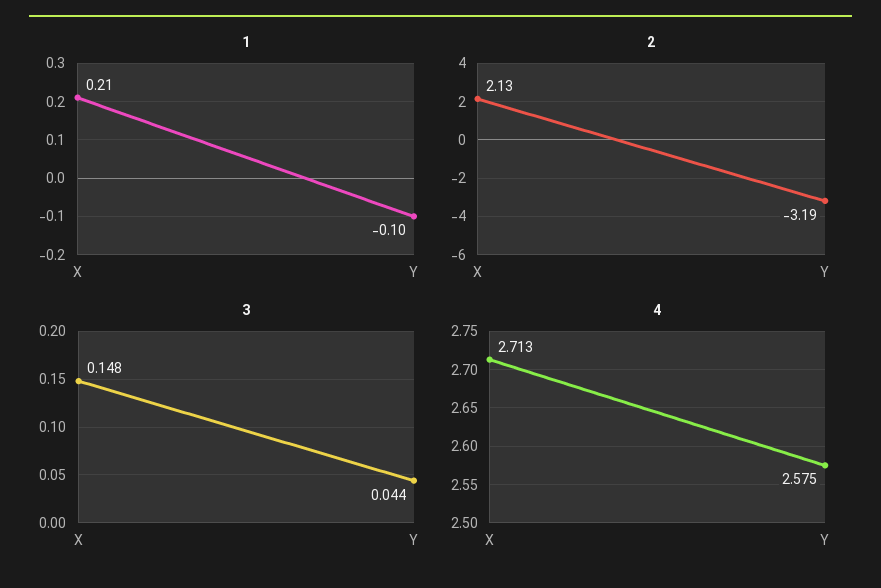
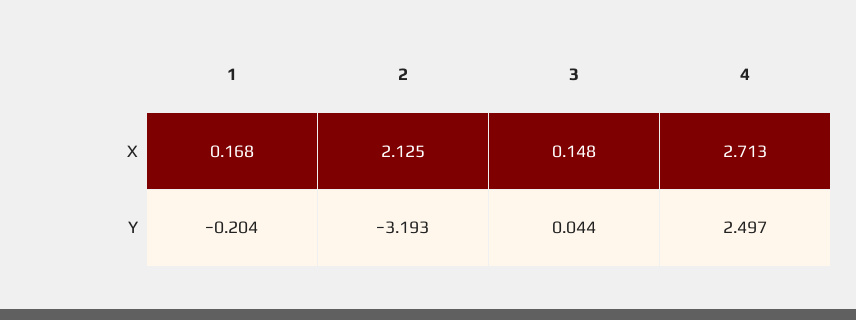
  {
    "1": {
-     "X": 0.21,
+     "X": 0.168,
-     "Y": -0.1
+     "Y": -0.204
    },
    "2": {
      "X": 2.125,
      "Y": -3.193
    },
    "3": {
      "X": 0.148,
      "Y": 0.044
    },
    "4": {
      "X": 2.713,
-     "Y": 2.575
+     "Y": 2.497
    }
  }

